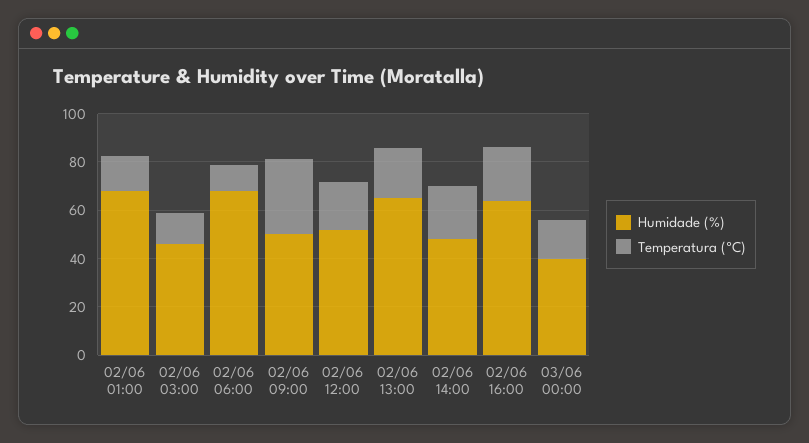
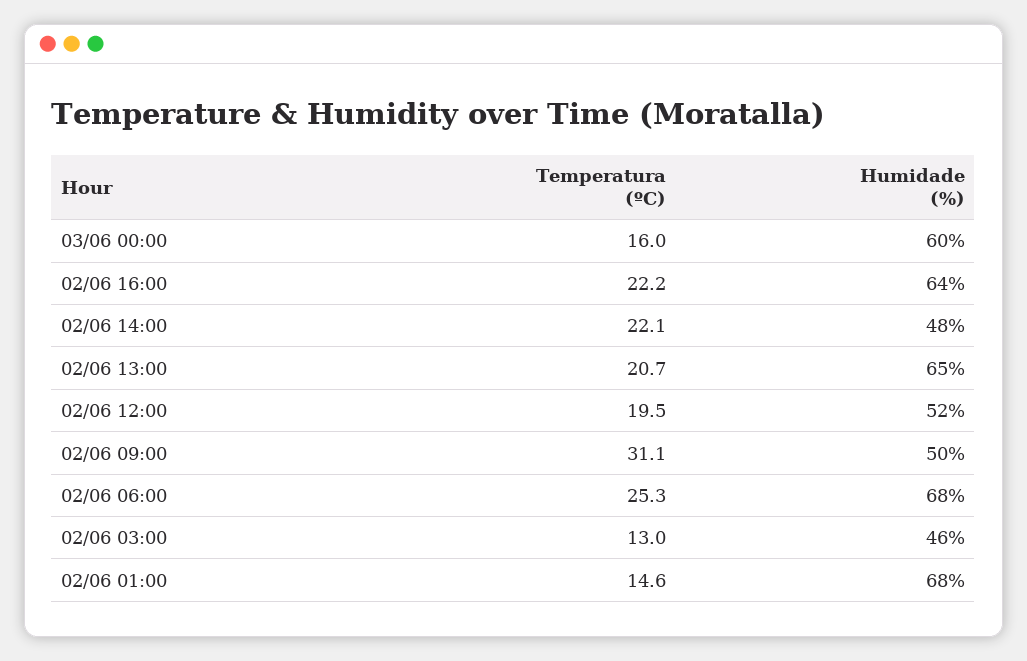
  {
    "Humidade (%)": {
      "02/06 01:00": 68,
      "02/06 03:00": 46,
      "02/06 06:00": 68,
      "02/06 09:00": 50,
      "02/06 12:00": 52,
      "02/06 13:00": 65,
      "02/06 14:00": 48,
      "02/06 16:00": 64,
-     "03/06 00:00": 40
+     "03/06 00:00": 60
    },
    "Temperatura (ºC)": {
      "02/06 01:00": 14.6,
      "02/06 03:00": 13,
-     "02/06 06:00": 10,
+     "02/06 06:00": 25.3,
      "02/06 09:00": 31.1,
      "02/06 12:00": 19.5,
      "02/06 13:00": 20.7,
      "02/06 14:00": 22.1,
      "02/06 16:00": 22.2,
      "03/06 00:00": 16
    }
  }

